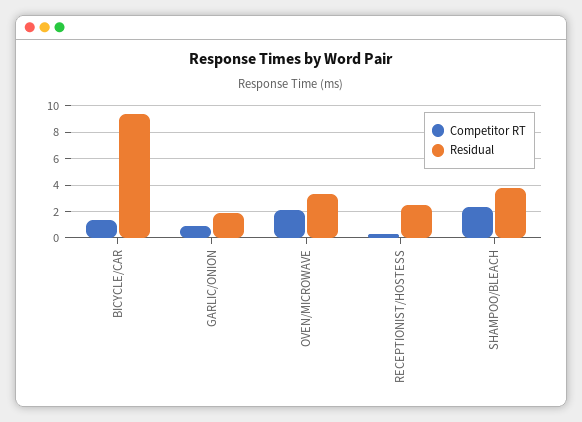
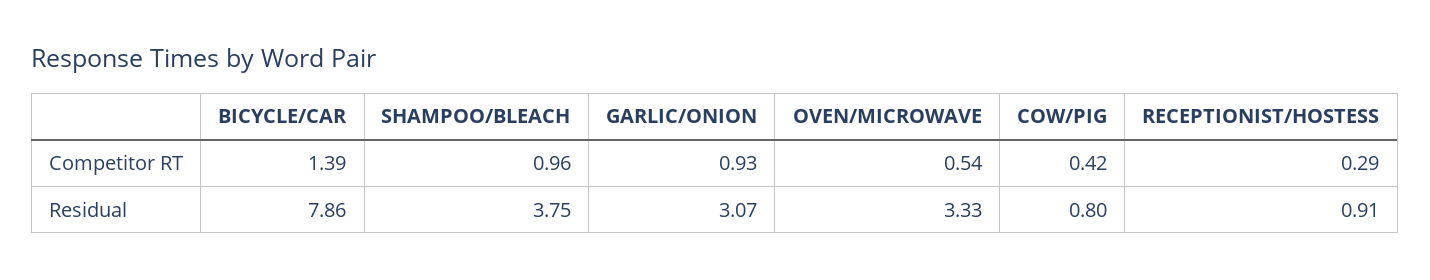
  {
    "Competitor RT": {
      "BICYCLE/CAR": 1.39,
      "GARLIC/ONION": 0.93,
-     "OVEN/MICROWAVE": 2,
+     "OVEN/MICROWAVE": 0.54,
      "RECEPTIONIST/HOSTESS": 0.29,
-     "SHAMPOO/BLEACH": 2.5
+     "SHAMPOO/BLEACH": 0.96,
+     "COW/PIG": 0.42
    },
    "Residual": {
-     "BICYCLE/CAR": 9.5,
+     "BICYCLE/CAR": 7.86,
-     "GARLIC/ONION": 2,
+     "GARLIC/ONION": 3.07,
      "OVEN/MICROWAVE": 3.33,
-     "RECEPTIONIST/HOSTESS": 2.5,
+     "RECEPTIONIST/HOSTESS": 0.91,
-     "SHAMPOO/BLEACH": 3.75
+     "SHAMPOO/BLEACH": 3.75,
+     "COW/PIG": 0.8
    }
  }

